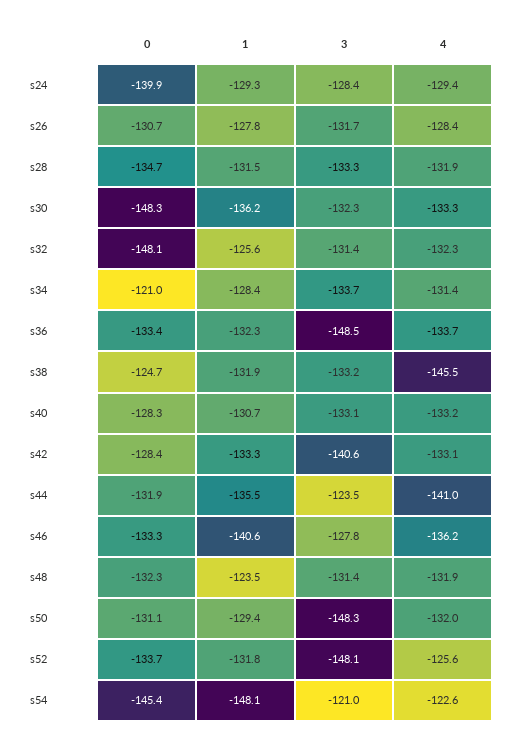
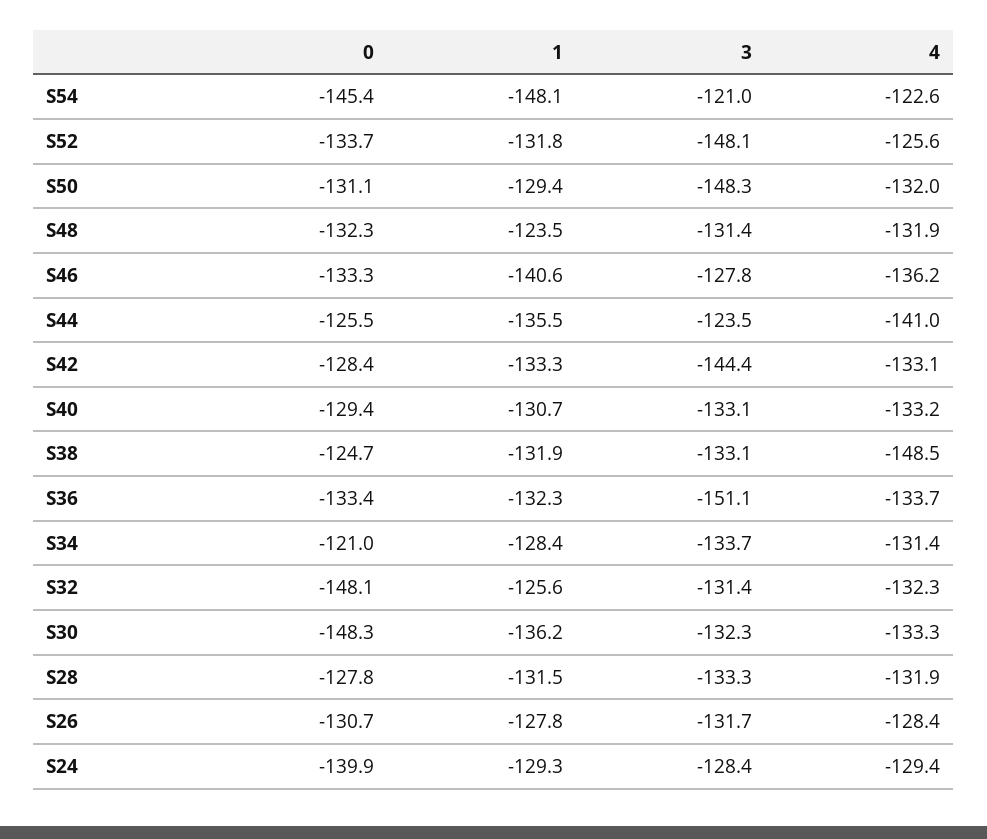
  {
    "0": {
      "s24": -139.9,
      "s26": -130.7,
-     "s28": -134.7,
+     "s28": -127.8,
      "s30": -148.3,
      "s32": -148.1,
      "s34": -121,
      "s36": -133.4,
      "s38": -124.7,
-     "s40": -128.3,
+     "s40": -129.4,
      "s42": -128.4,
-     "s44": -131.9,
+     "s44": -125.5,
      "s46": -133.3,
      "s48": -132.3,
      "s50": -131.1,
      "s52": -133.7,
      "s54": -145.4
    },
    "1": {
      "s24": -129.3,
      "s26": -127.8,
      "s28": -131.5,
      "s30": -136.2,
      "s32": -125.6,
      "s34": -128.4,
      "s36": -132.3,
      "s38": -131.9,
      "s40": -130.7,
      "s42": -133.3,
      "s44": -135.5,
      "s46": -140.6,
      "s48": -123.5,
      "s50": -129.4,
      "s52": -131.8,
      "s54": -148.1
    },
    "3": {
      "s24": -128.4,
      "s26": -131.7,
      "s28": -133.3,
      "s30": -132.3,
      "s32": -131.4,
      "s34": -133.7,
-     "s36": -148.5,
+     "s36": -151.1,
-     "s38": -133.2,
+     "s38": -133.1,
      "s40": -133.1,
-     "s42": -140.6,
+     "s42": -144.4,
      "s44": -123.5,
      "s46": -127.8,
      "s48": -131.4,
      "s50": -148.3,
      "s52": -148.1,
      "s54": -121
    },
    "4": {
      "s24": -129.4,
      "s26": -128.4,
      "s28": -131.9,
      "s30": -133.3,
      "s32": -132.3,
      "s34": -131.4,
      "s36": -133.7,
-     "s38": -145.5,
+     "s38": -148.5,
      "s40": -133.2,
      "s42": -133.1,
      "s44": -141,
      "s46": -136.2,
      "s48": -131.9,
      "s50": -132,
      "s52": -125.6,
      "s54": -122.6
    }
  }

